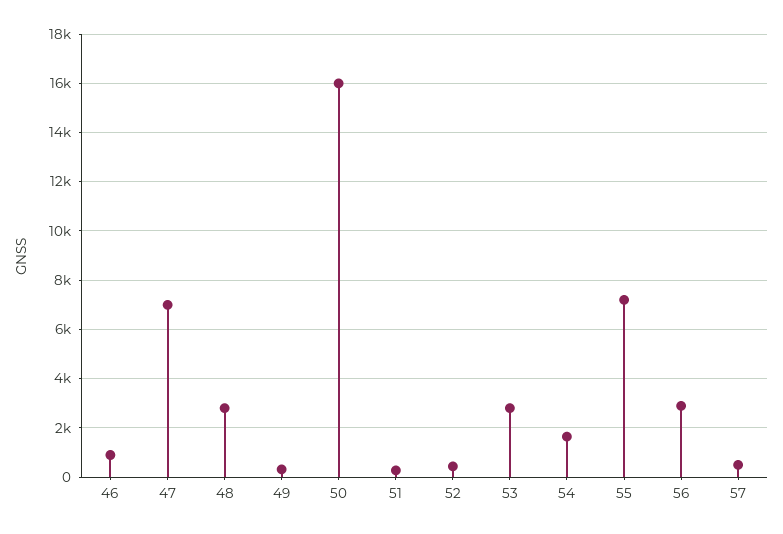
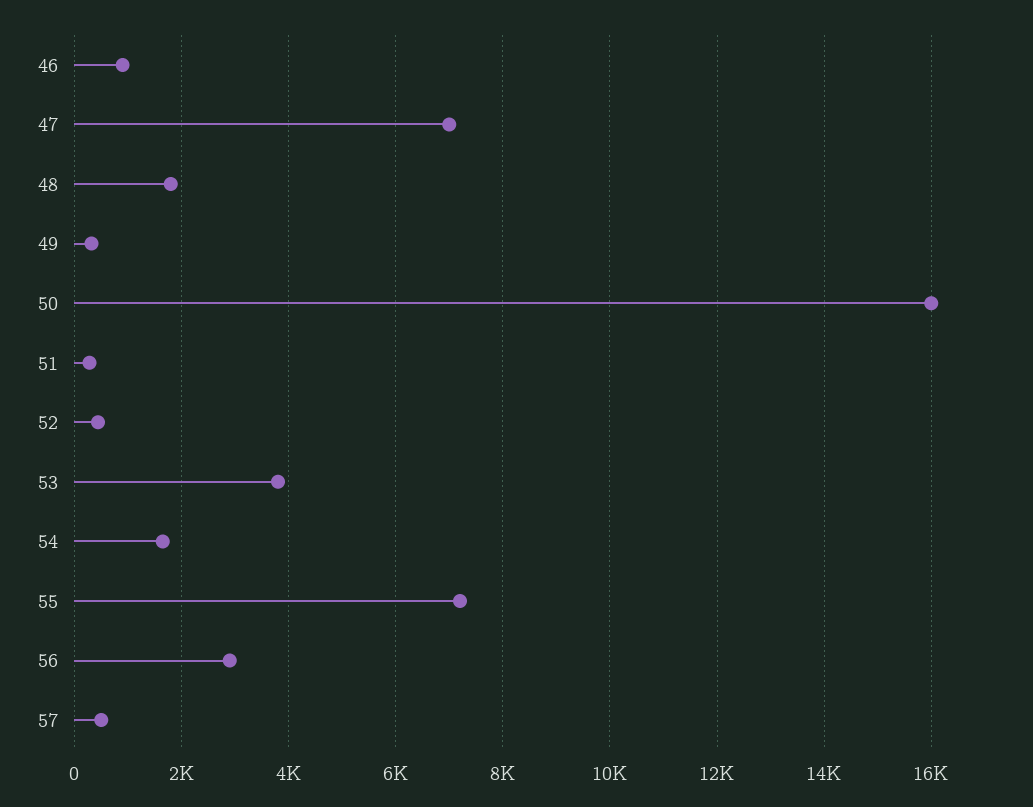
  {
    "46": 1000,
    "47": 7000,
-   "48": 2750,
+   "48": 1800,
    "49": 400,
    "50": 16000,
    "51": 200,
    "52": 400,
-   "53": 2750,
+   "53": 3800,
    "54": 1600,
    "55": 7200,
    "56": 3000,
    "57": 600
  }

